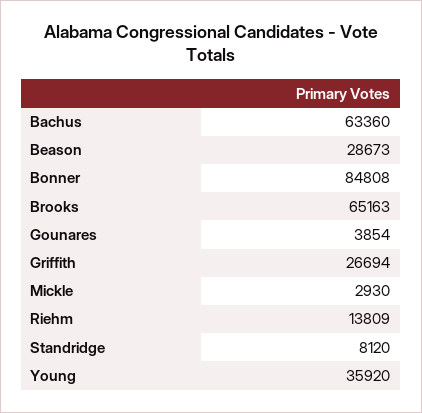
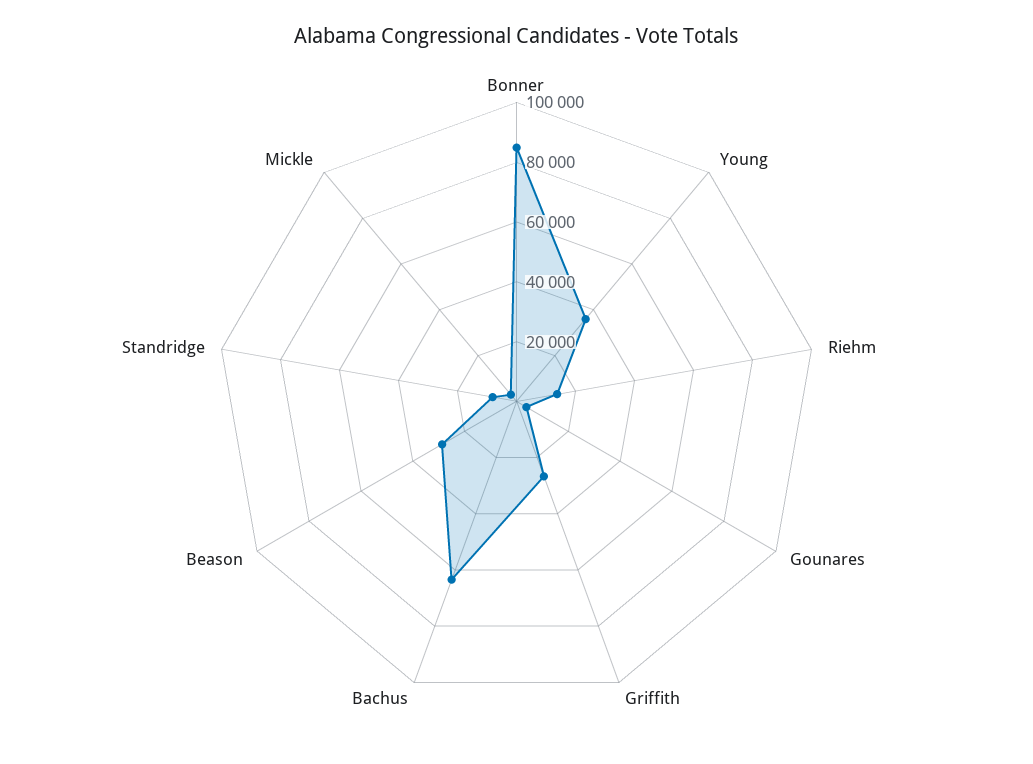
  {
    "Bachus": 63360,
    "Beason": 28673,
    "Bonner": 84808,
-   "Brooks": 65163,
    "Gounares": 3854,
    "Griffith": 26694,
    "Mickle": 2930,
    "Riehm": 13809,
    "Standridge": 8120,
    "Young": 35920
  }

